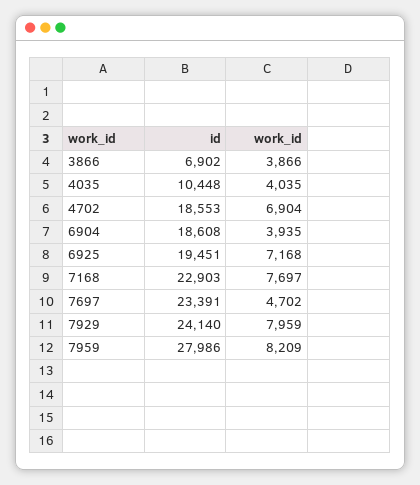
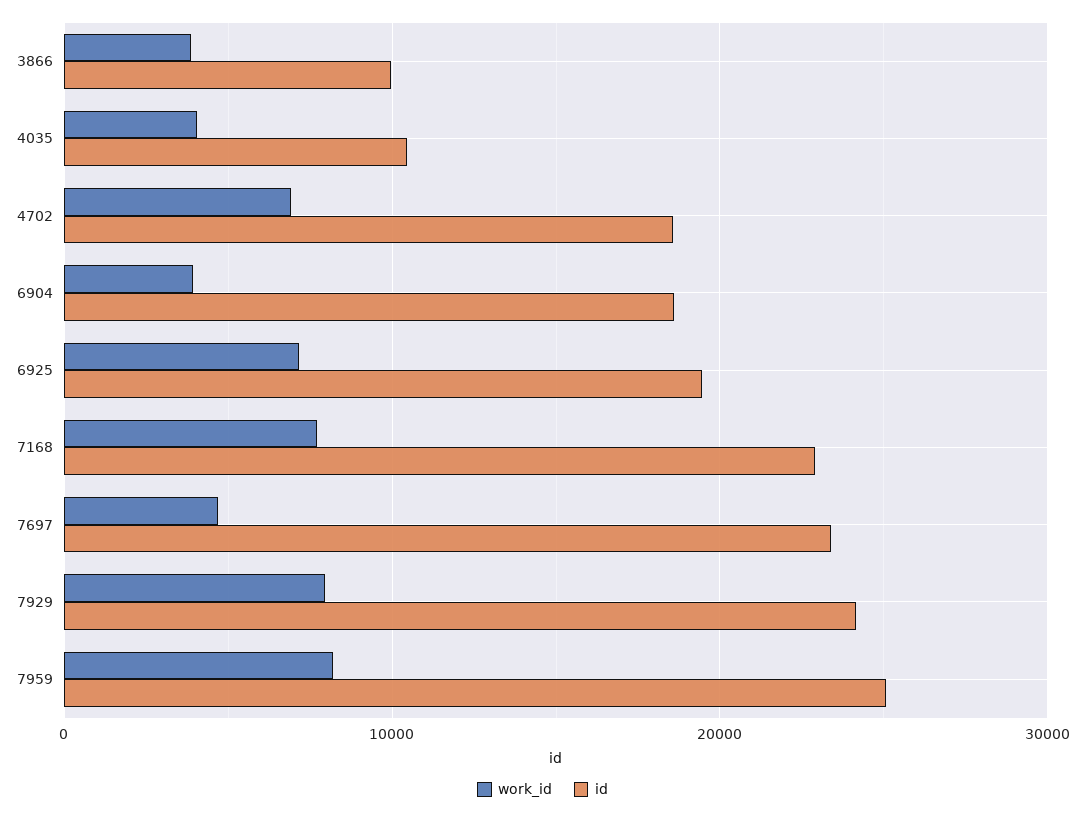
  {
    "id": {
-     "3866": 6902,
+     "3866": 10000,
      "4035": 10448,
      "4702": 18553,
      "6904": 18608,
      "6925": 19451,
      "7168": 22903,
      "7697": 23391,
      "7929": 24140,
-     "7959": 27986
+     "7959": 25000
    },
    "work_id": {
      "3866": 3866,
      "4035": 4035,
      "4702": 6904,
      "6904": 3935,
      "6925": 7168,
      "7168": 7697,
      "7697": 4702,
      "7929": 7959,
      "7959": 8209
    }
  }

